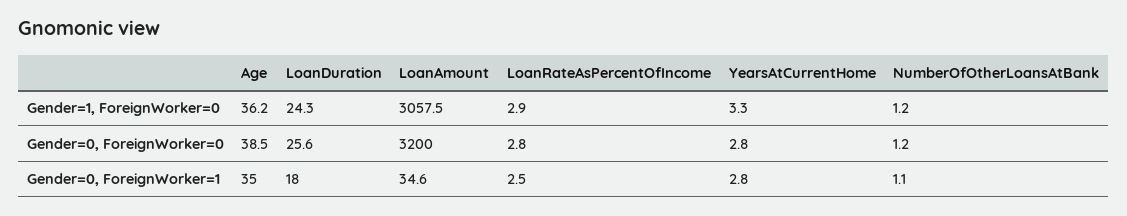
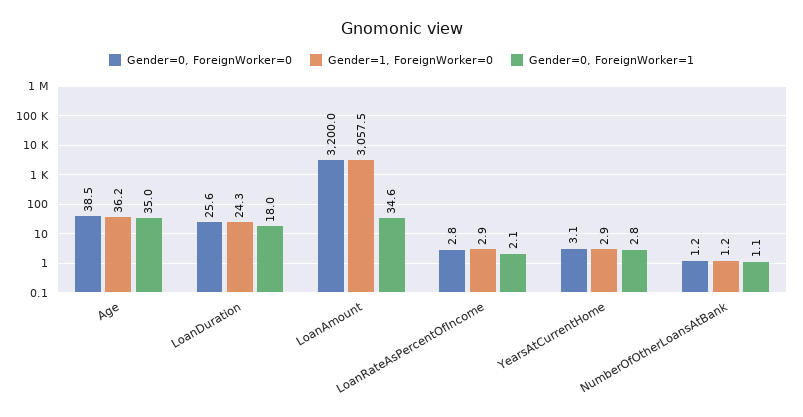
  {
    "Gender=1, ForeignWorker=0": {
      "Age": 36.2,
      "LoanDuration": 24.3,
      "LoanAmount": 3057.5,
      "LoanRateAsPercentOfIncome": 2.9,
-     "YearsAtCurrentHome": 3.3,
+     "YearsAtCurrentHome": 2.9,
      "NumberOfOtherLoansAtBank": 1.2
    },
    "Gender=0, ForeignWorker=0": {
      "Age": 38.5,
      "LoanDuration": 25.6,
      "LoanAmount": 3200,
      "LoanRateAsPercentOfIncome": 2.8,
-     "YearsAtCurrentHome": 2.8,
+     "YearsAtCurrentHome": 3.1,
      "NumberOfOtherLoansAtBank": 1.2
    },
    "Gender=0, ForeignWorker=1": {
      "Age": 35,
      "LoanDuration": 18,
      "LoanAmount": 34.6,
-     "LoanRateAsPercentOfIncome": 2.5,
+     "LoanRateAsPercentOfIncome": 2.1,
      "YearsAtCurrentHome": 2.8,
      "NumberOfOtherLoansAtBank": 1.1
    }
  }

